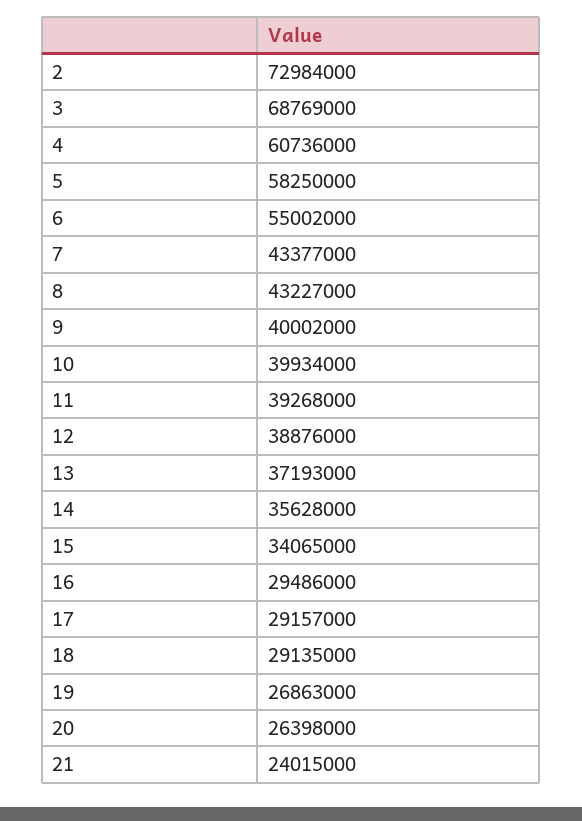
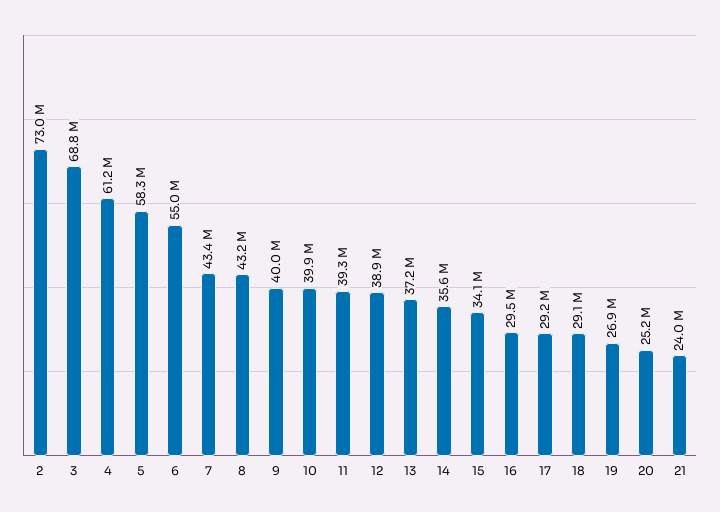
  {
    "2": 72984000,
    "3": 68769000,
-   "4": 60736000,
+   "4": 61200000,
    "5": 58250000,
    "6": 55002000,
    "7": 43377000,
    "8": 43227000,
    "9": 40002000,
    "10": 39934000,
    "11": 39268000,
    "12": 38876000,
    "13": 37193000,
    "14": 35628000,
    "15": 34065000,
    "16": 29486000,
    "17": 29157000,
    "18": 29135000,
    "19": 26863000,
-   "20": 26398000,
+   "20": 25200000,
    "21": 24015000
  }

